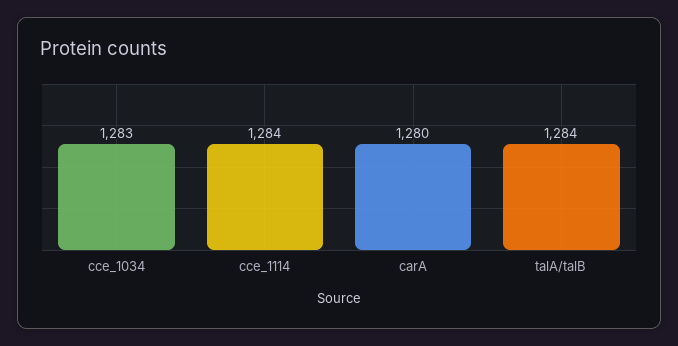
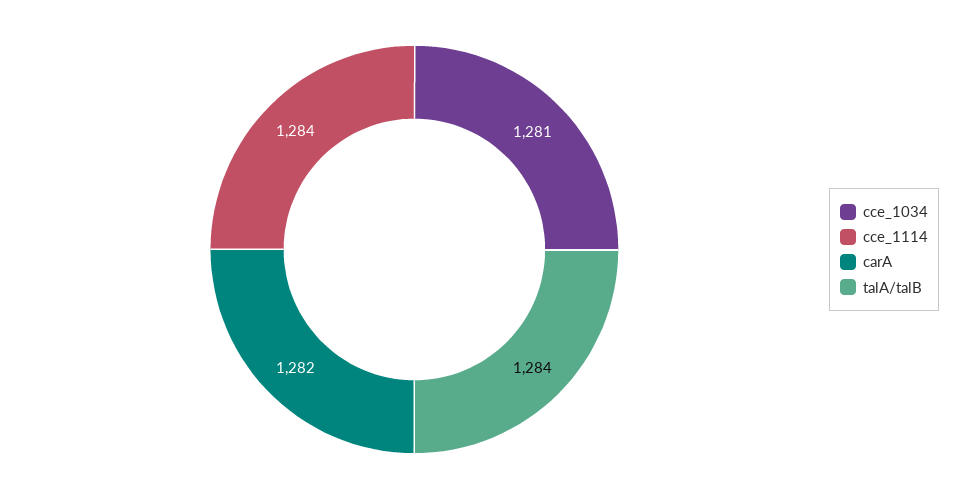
  {
-   "cce_1034": 1283,
+   "cce_1034": 1281,
    "cce_1114": 1284,
-   "carA": 1280,
+   "carA": 1282,
    "talA/talB": 1284
  }

